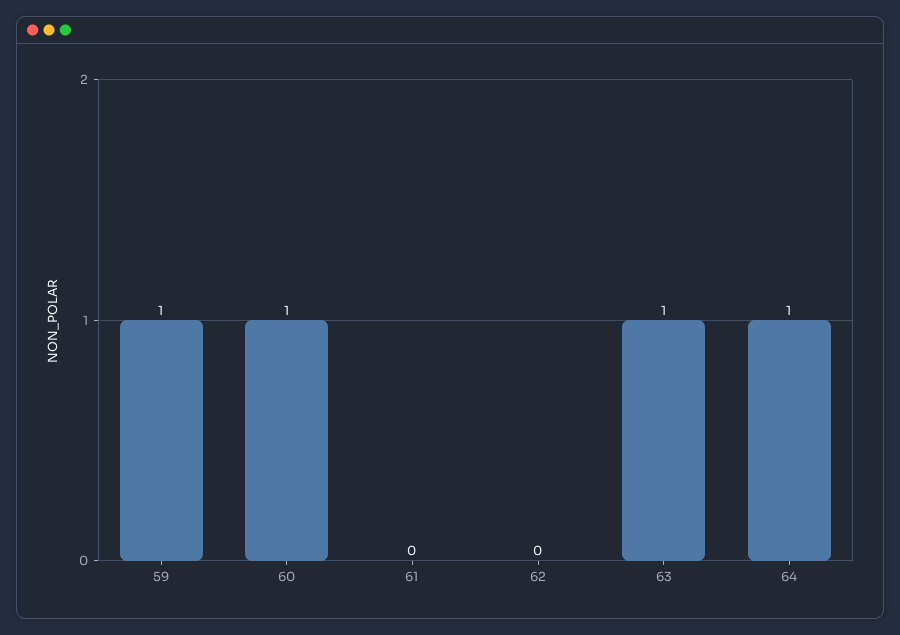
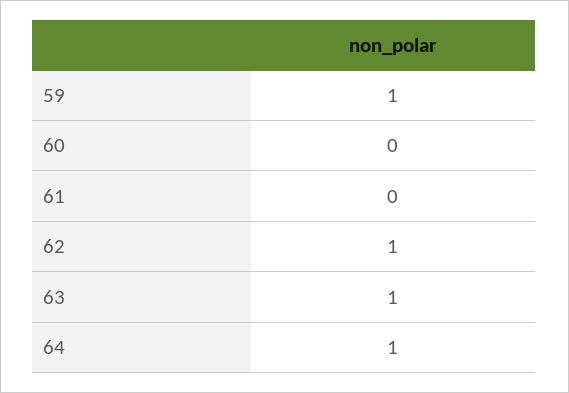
  {
    "59": 1,
-   "60": 1,
+   "60": 0,
    "61": 0,
-   "62": 0,
+   "62": 1,
    "63": 1,
    "64": 1
  }

